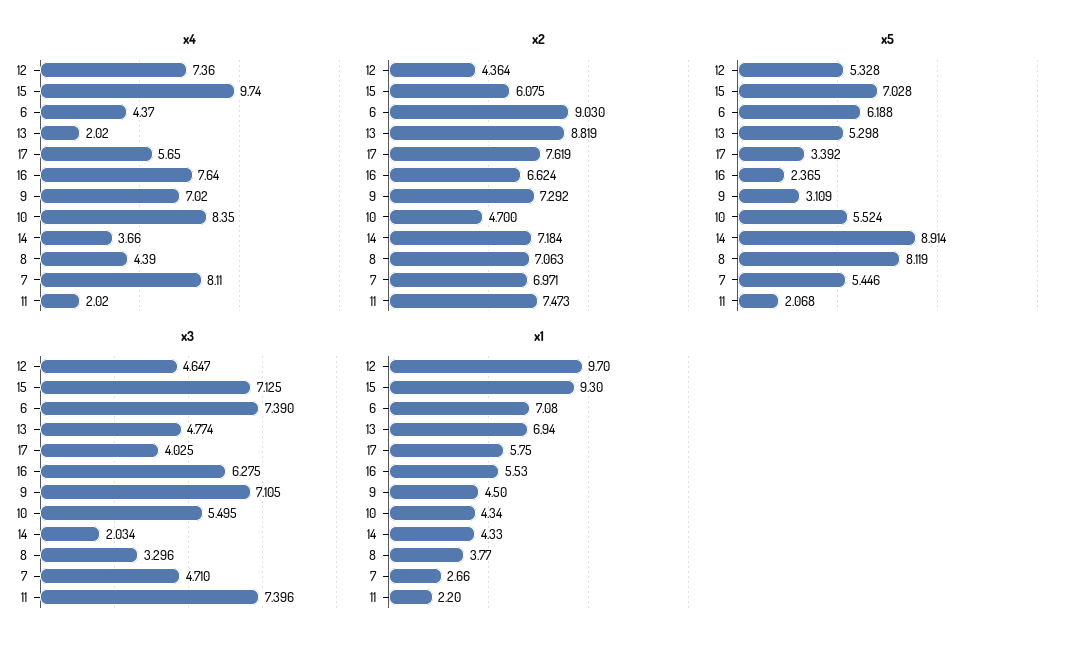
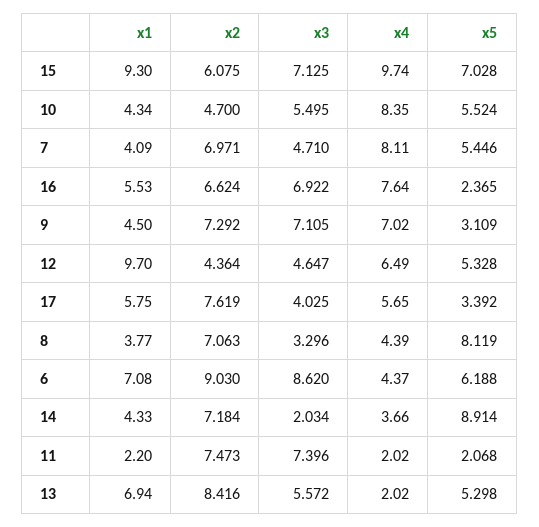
  {
    "x4": {
-     "12": 7.36,
+     "12": 6.49,
      "15": 9.74,
      "6": 4.37,
      "13": 2.02,
      "17": 5.65,
      "16": 7.64,
      "9": 7.02,
      "10": 8.35,
      "14": 3.66,
      "8": 4.39,
      "7": 8.11,
      "11": 2.02
    },
    "x2": {
      "12": 4.364,
      "15": 6.075,
      "6": 9.03,
-     "13": 8.819,
+     "13": 8.416,
      "17": 7.619,
      "16": 6.624,
      "9": 7.292,
      "10": 4.7,
      "14": 7.184,
      "8": 7.063,
      "7": 6.971,
      "11": 7.473
    },
    "x5": {
      "12": 5.328,
      "15": 7.028,
      "6": 6.188,
      "13": 5.298,
      "17": 3.392,
      "16": 2.365,
      "9": 3.109,
      "10": 5.524,
      "14": 8.914,
      "8": 8.119,
      "7": 5.446,
      "11": 2.068
    },
    "x3": {
      "12": 4.647,
      "15": 7.125,
-     "6": 7.39,
+     "6": 8.62,
-     "13": 4.774,
+     "13": 5.572,
      "17": 4.025,
-     "16": 6.275,
+     "16": 6.922,
      "9": 7.105,
      "10": 5.495,
      "14": 2.034,
      "8": 3.296,
      "7": 4.71,
      "11": 7.396
    },
    "x1": {
      "12": 9.7,
      "15": 9.3,
      "6": 7.08,
      "13": 6.94,
      "17": 5.75,
      "16": 5.53,
      "9": 4.5,
      "10": 4.34,
      "14": 4.33,
      "8": 3.77,
-     "7": 2.66,
+     "7": 4.09,
      "11": 2.2
    }
  }

